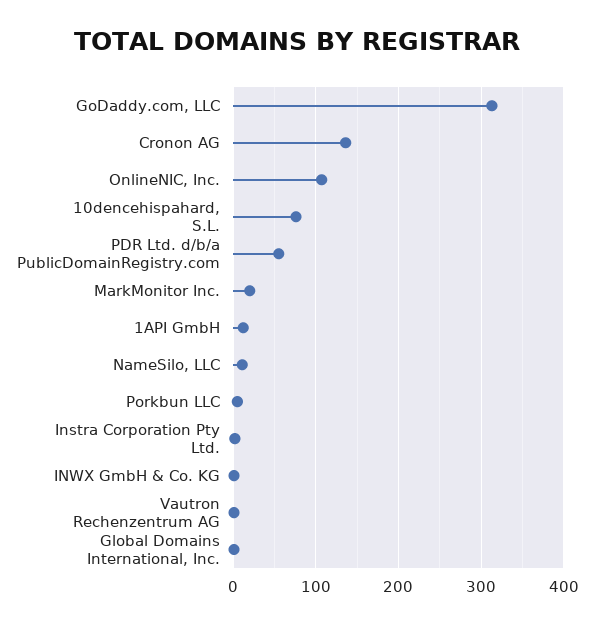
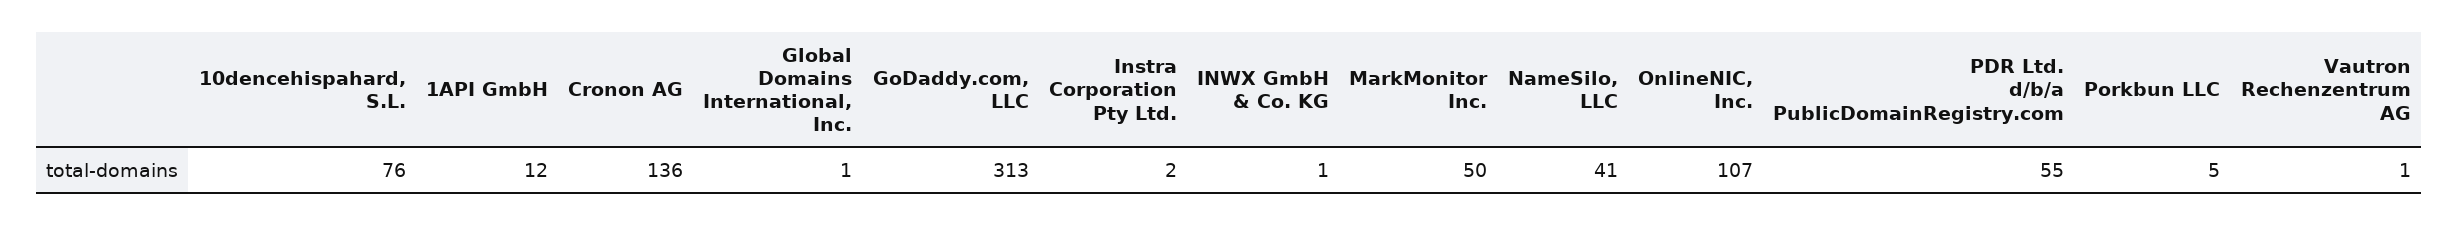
  {
    "GoDaddy.com, LLC": 313,
    "Cronon AG": 136,
    "OnlineNIC, Inc.": 107,
    "10dencehispahard, S.L.": 76,
    "PDR Ltd. d/b/a PublicDomainRegistry.com": 55,
-   "MarkMonitor Inc.": 20,
+   "MarkMonitor Inc.": 50,
    "1API GmbH": 12,
-   "NameSilo, LLC": 10,
+   "NameSilo, LLC": 41,
    "Porkbun LLC": 5,
    "Instra Corporation Pty Ltd.": 2,
    "INWX GmbH & Co. KG": 1,
    "Vautron Rechenzentrum AG": 1,
    "Global Domains International, Inc.": 1
  }

